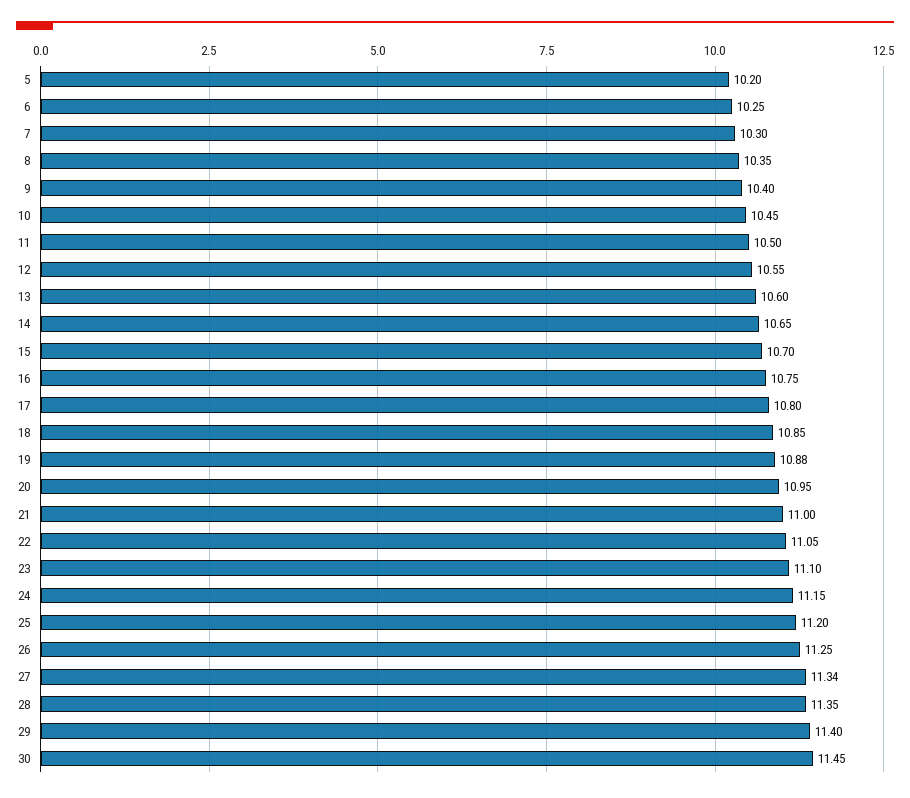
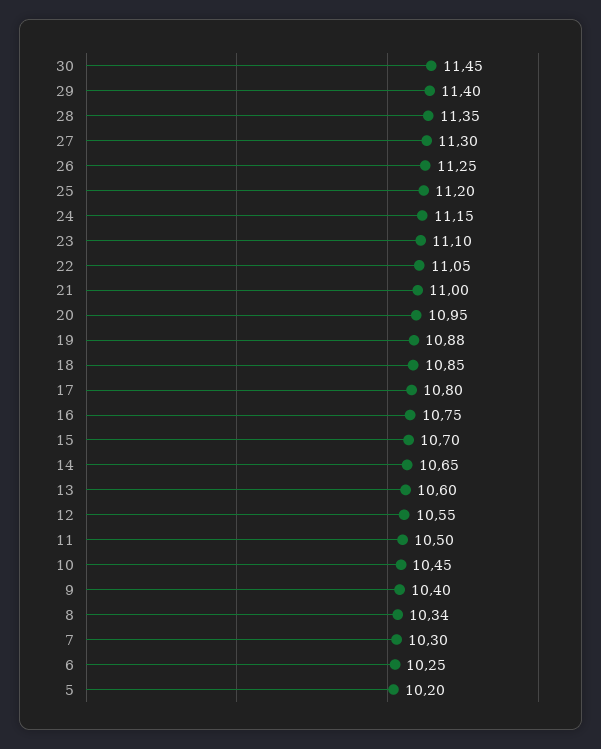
  {
    "5": 10.2,
    "6": 10.25,
    "7": 10.3,
-   "8": 10.35,
+   "8": 10.34,
    "9": 10.4,
    "10": 10.45,
    "11": 10.5,
    "12": 10.55,
    "13": 10.6,
    "14": 10.65,
    "15": 10.7,
    "16": 10.75,
    "17": 10.8,
    "18": 10.85,
    "19": 10.88,
    "20": 10.95,
    "21": 11,
    "22": 11.05,
    "23": 11.1,
    "24": 11.15,
    "25": 11.2,
    "26": 11.25,
-   "27": 11.34,
+   "27": 11.3,
    "28": 11.35,
    "29": 11.4,
    "30": 11.45
  }

